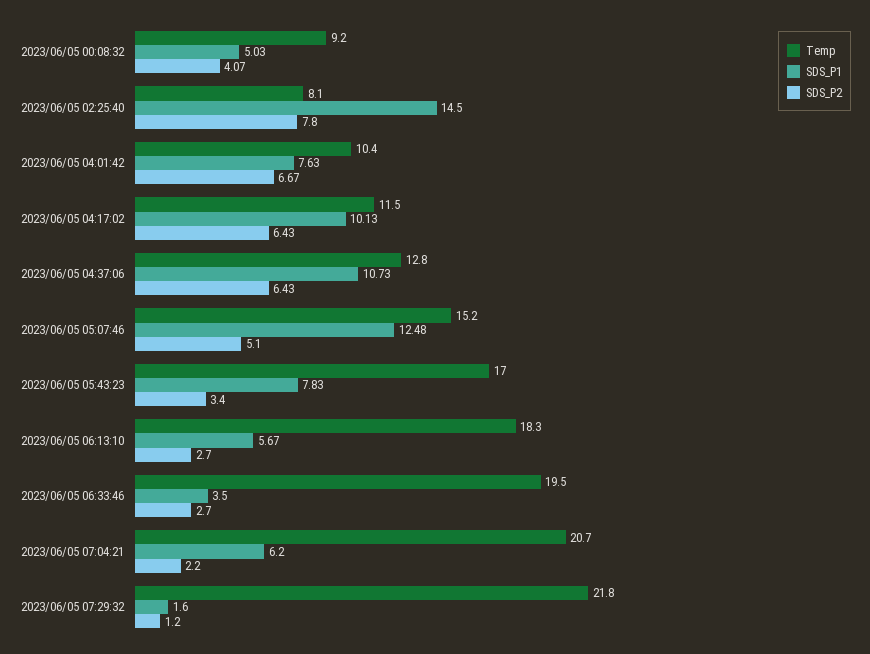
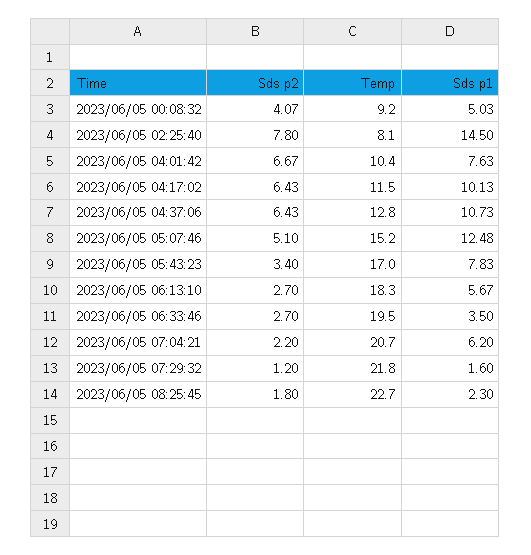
  {
    "Temp": {
      "2023/06/05 00:08:32": 9.2,
      "2023/06/05 02:25:40": 8.1,
      "2023/06/05 04:01:42": 10.4,
      "2023/06/05 04:17:02": 11.5,
      "2023/06/05 04:37:06": 12.8,
      "2023/06/05 05:07:46": 15.2,
      "2023/06/05 05:43:23": 17,
      "2023/06/05 06:13:10": 18.3,
      "2023/06/05 06:33:46": 19.5,
      "2023/06/05 07:04:21": 20.7,
-     "2023/06/05 07:29:32": 21.8
+     "2023/06/05 07:29:32": 21.8,
+     "2023/06/05 08:25:45": 22.7
    },
    "SDS_P1": {
      "2023/06/05 00:08:32": 5.03,
      "2023/06/05 02:25:40": 14.5,
      "2023/06/05 04:01:42": 7.63,
      "2023/06/05 04:17:02": 10.13,
      "2023/06/05 04:37:06": 10.73,
      "2023/06/05 05:07:46": 12.48,
      "2023/06/05 05:43:23": 7.83,
      "2023/06/05 06:13:10": 5.67,
      "2023/06/05 06:33:46": 3.5,
      "2023/06/05 07:04:21": 6.2,
-     "2023/06/05 07:29:32": 1.6
+     "2023/06/05 07:29:32": 1.6,
+     "2023/06/05 08:25:45": 2.3
    },
    "SDS_P2": {
      "2023/06/05 00:08:32": 4.07,
      "2023/06/05 02:25:40": 7.8,
      "2023/06/05 04:01:42": 6.67,
      "2023/06/05 04:17:02": 6.43,
      "2023/06/05 04:37:06": 6.43,
      "2023/06/05 05:07:46": 5.1,
      "2023/06/05 05:43:23": 3.4,
      "2023/06/05 06:13:10": 2.7,
      "2023/06/05 06:33:46": 2.7,
      "2023/06/05 07:04:21": 2.2,
-     "2023/06/05 07:29:32": 1.2
+     "2023/06/05 07:29:32": 1.2,
+     "2023/06/05 08:25:45": 1.8
    }
  }

